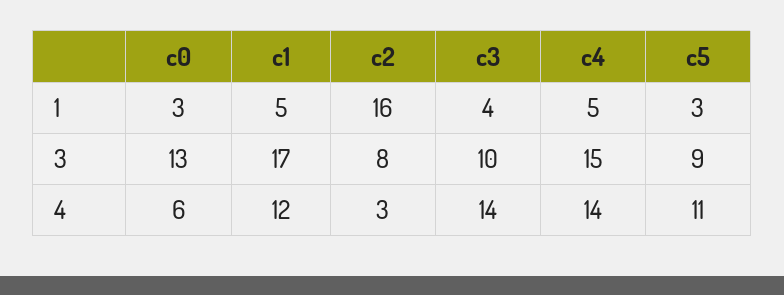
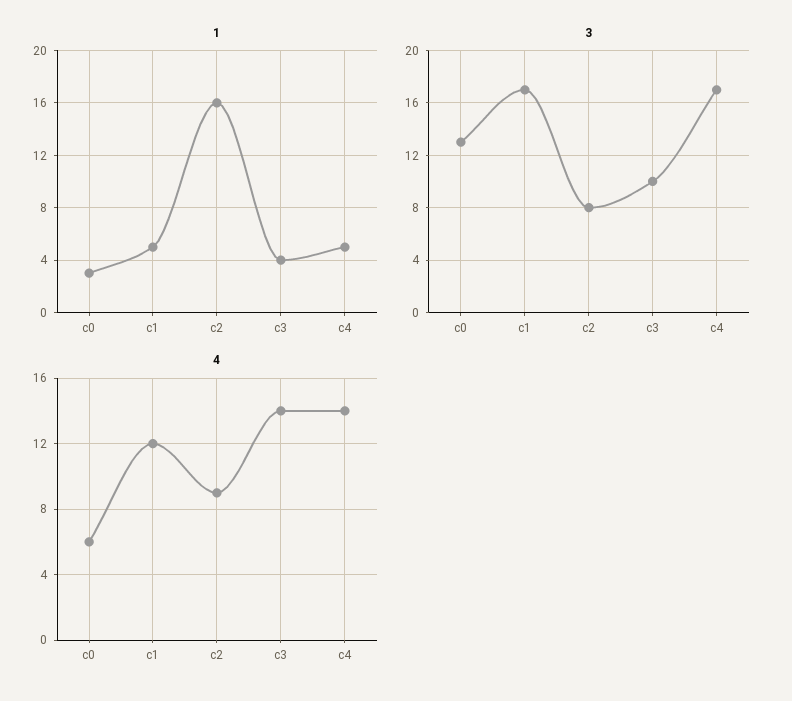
  {
    "1": {
      "c0": 3,
      "c1": 5,
      "c2": 16,
      "c3": 4,
-     "c4": 5,
+     "c4": 5
-     "c5": 3
    },
    "3": {
      "c0": 13,
      "c1": 17,
      "c2": 8,
      "c3": 10,
-     "c4": 15,
+     "c4": 17
-     "c5": 9
    },
    "4": {
      "c0": 6,
      "c1": 12,
-     "c2": 3,
+     "c2": 9,
      "c3": 14,
-     "c4": 14,
+     "c4": 14
-     "c5": 11
    }
  }

